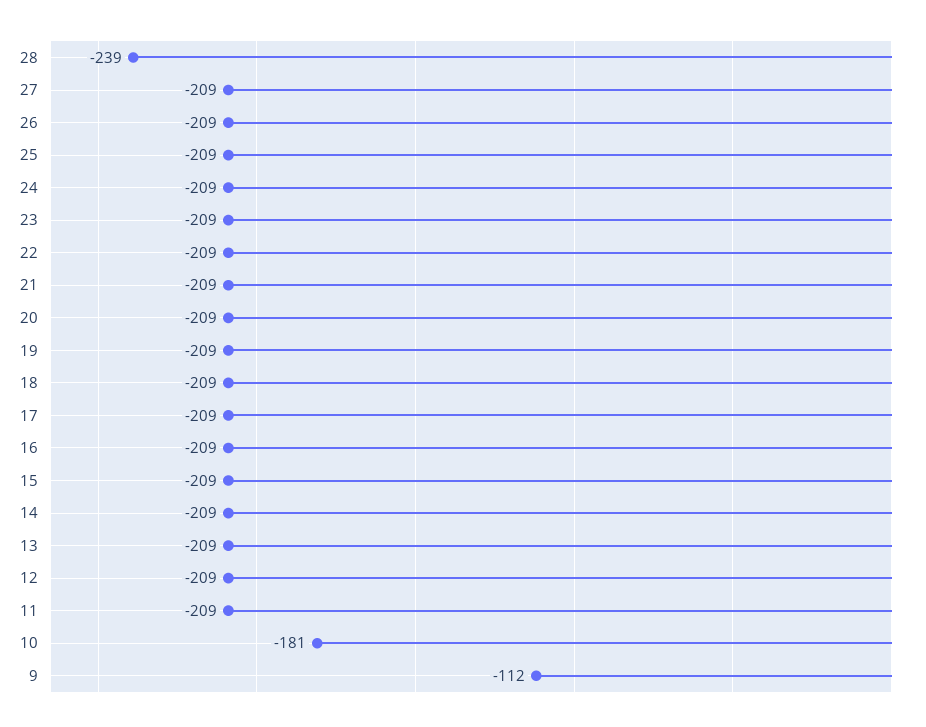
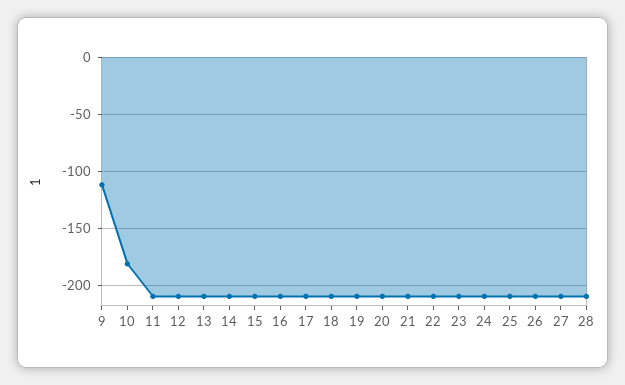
  {
-   "28": -239,
+   "28": -210,
    "27": -209,
    "26": -209,
    "25": -209,
    "24": -209,
    "23": -209,
    "22": -209,
    "21": -209,
    "20": -209,
    "19": -209,
    "18": -209,
    "17": -209,
    "16": -209,
    "15": -209,
    "14": -209,
    "13": -209,
    "12": -209,
    "11": -209,
    "10": -181,
    "9": -112
  }

